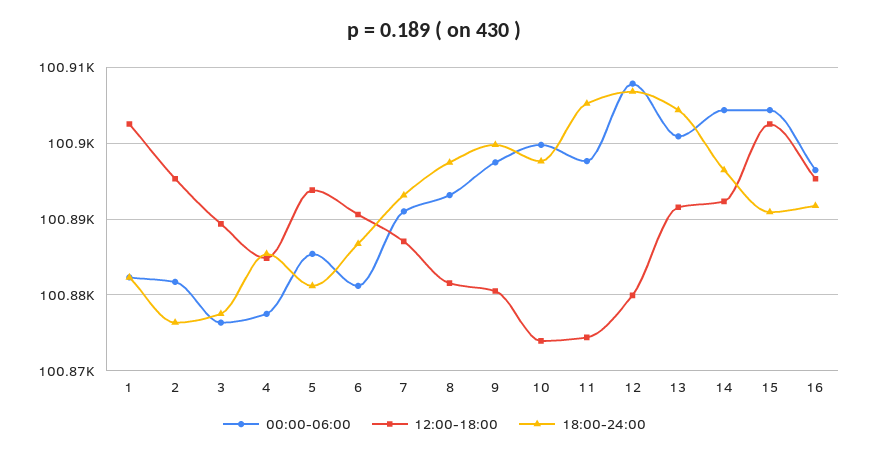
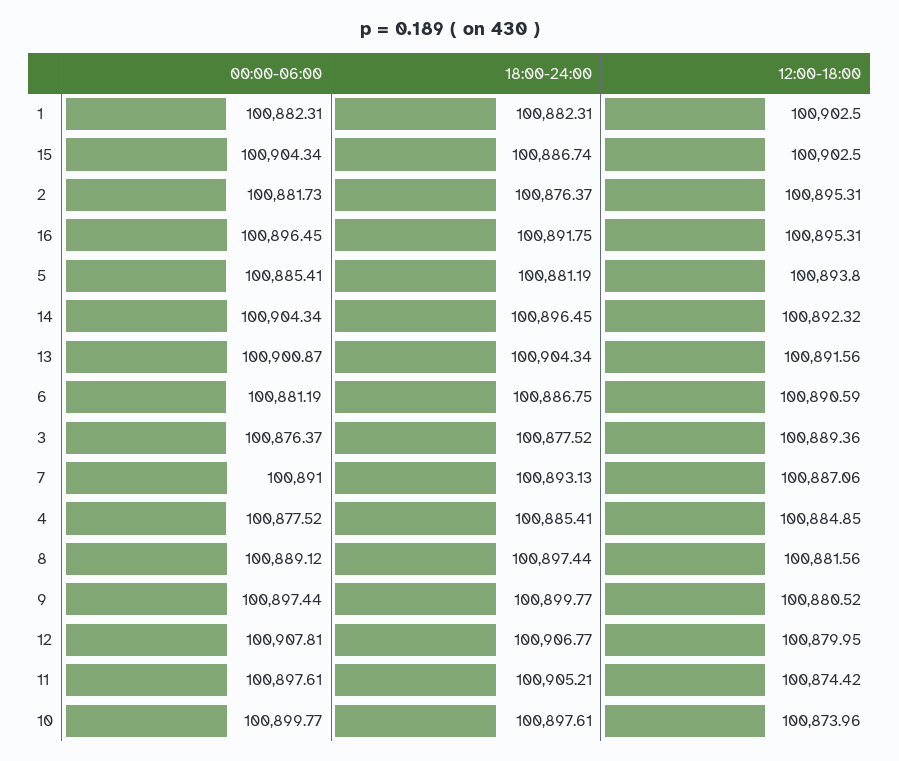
  {
    "00:00-06:00": {
      "1": 100882.31,
      "2": 100881.73,
      "3": 100876.37,
      "4": 100877.52,
      "5": 100885.41,
      "6": 100881.19,
      "7": 100891,
-     "8": 100893,
+     "8": 100889.12,
      "9": 100897.44,
      "10": 100899.77,
      "11": 100897.61,
      "12": 100907.81,
      "13": 100900.87,
      "14": 100904.34,
      "15": 100904.34,
      "16": 100896.45
    },
    "12:00-18:00": {
      "1": 100902.5,
      "2": 100895.31,
      "3": 100889.36,
      "4": 100884.85,
      "5": 100893.8,
      "6": 100890.59,
      "7": 100887.06,
      "8": 100881.56,
      "9": 100880.52,
      "10": 100873.96,
      "11": 100874.42,
      "12": 100879.95,
      "13": 100891.56,
      "14": 100892.32,
      "15": 100902.5,
      "16": 100895.31
    },
    "18:00-24:00": {
      "1": 100882.31,
      "2": 100876.37,
      "3": 100877.52,
      "4": 100885.41,
      "5": 100881.19,
      "6": 100886.75,
      "7": 100893.13,
      "8": 100897.44,
      "9": 100899.77,
      "10": 100897.61,
      "11": 100905.21,
      "12": 100906.77,
      "13": 100904.34,
      "14": 100896.45,
-     "15": 100891,
+     "15": 100886.74,
      "16": 100891.75
    }
  }

